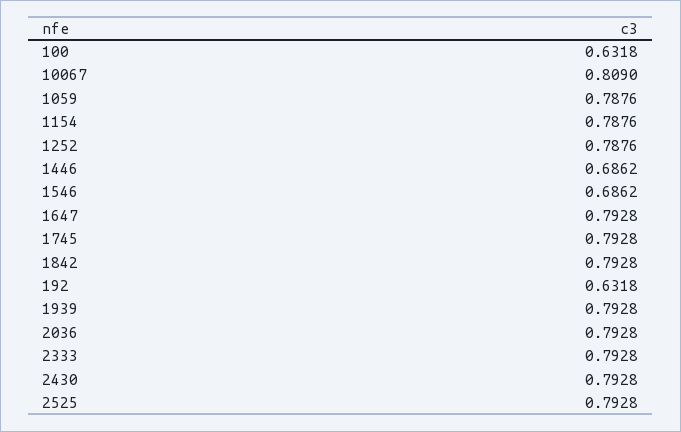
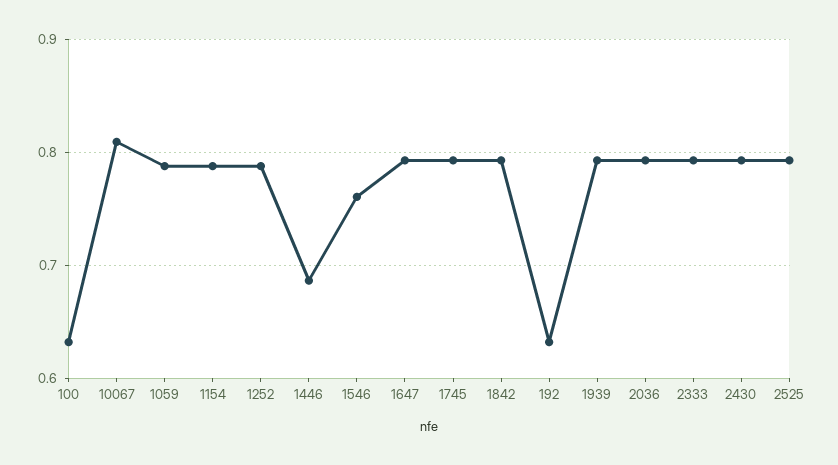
  {
    "100": 0.6318,
    "10067": 0.809,
    "1059": 0.7876,
    "1154": 0.7876,
    "1252": 0.7876,
    "1446": 0.6862,
-   "1546": 0.6862,
+   "1546": 0.76,
    "1647": 0.7928,
    "1745": 0.7928,
    "1842": 0.7928,
    "192": 0.6318,
    "1939": 0.7928,
    "2036": 0.7928,
    "2333": 0.7928,
    "2430": 0.7928,
    "2525": 0.7928
  }

